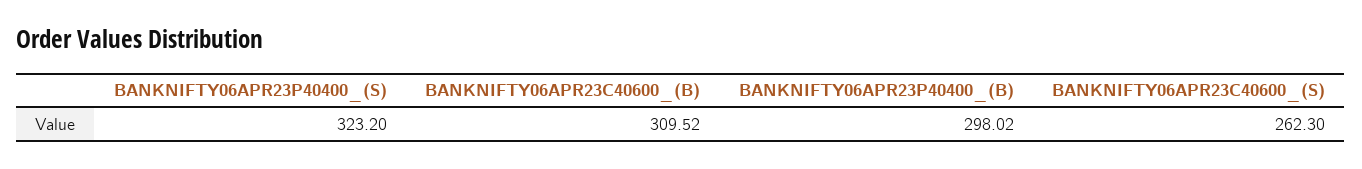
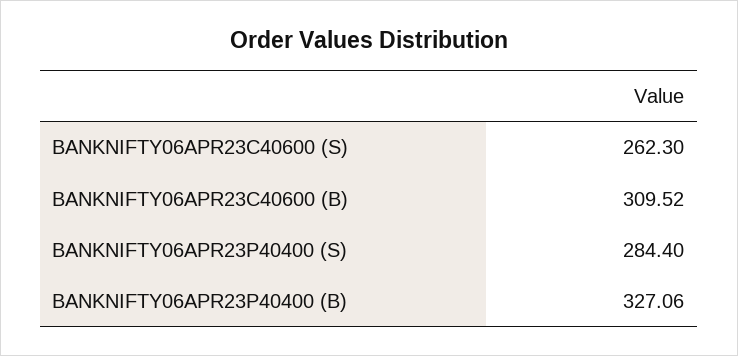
  {
-   "BANKNIFTY06APR23P40400_(S)": 323.2,
+   "BANKNIFTY06APR23P40400_(S)": 284.4,
    "BANKNIFTY06APR23C40600_(B)": 309.52,
-   "BANKNIFTY06APR23P40400_(B)": 298.02,
+   "BANKNIFTY06APR23P40400_(B)": 327.06,
    "BANKNIFTY06APR23C40600_(S)": 262.3
  }

